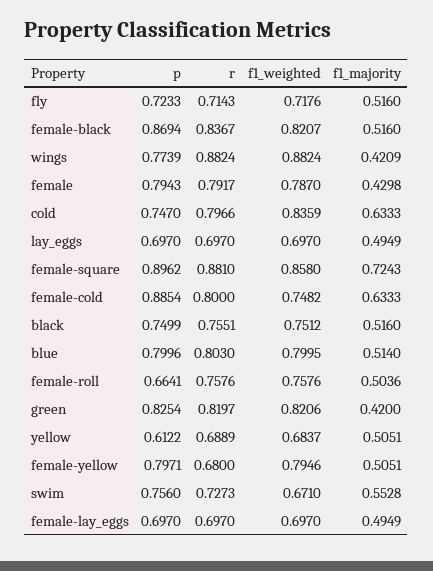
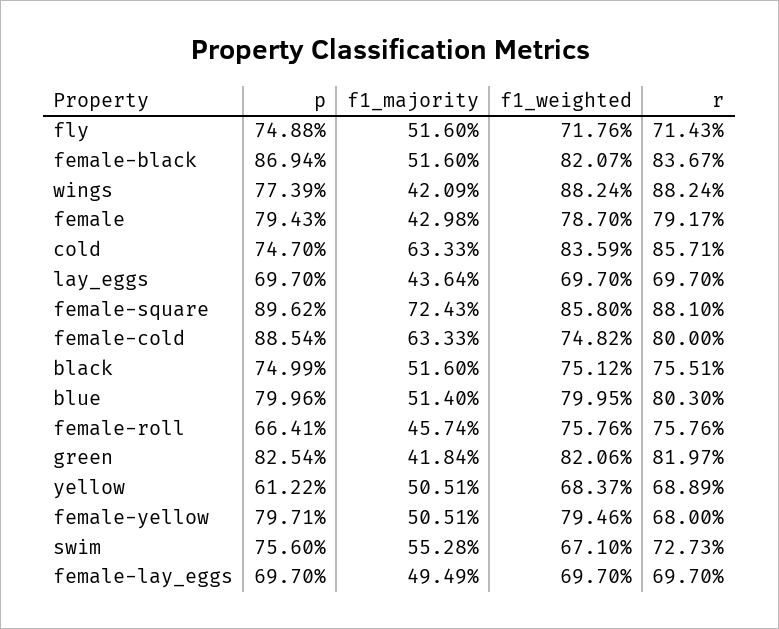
  {
    "p": {
-     "fly": 0.7233,
+     "fly": 0.7488,
      "female-black": 0.8694,
      "wings": 0.7739,
      "female": 0.7943,
      "cold": 0.747,
      "lay_eggs": 0.697,
      "female-square": 0.8962,
      "female-cold": 0.8854,
      "black": 0.7499,
      "blue": 0.7996,
      "female-roll": 0.6641,
      "green": 0.8254,
      "yellow": 0.6122,
      "female-yellow": 0.7971,
      "swim": 0.756,
      "female-lay_eggs": 0.697
    },
    "r": {
      "fly": 0.7143,
      "female-black": 0.8367,
      "wings": 0.8824,
      "female": 0.7917,
-     "cold": 0.7966,
+     "cold": 0.8571,
      "lay_eggs": 0.697,
      "female-square": 0.881,
      "female-cold": 0.8,
      "black": 0.7551,
      "blue": 0.803,
      "female-roll": 0.7576,
      "green": 0.8197,
      "yellow": 0.6889,
      "female-yellow": 0.68,
      "swim": 0.7273,
      "female-lay_eggs": 0.697
    },
    "f1_weighted": {
      "fly": 0.7176,
      "female-black": 0.8207,
      "wings": 0.8824,
      "female": 0.787,
      "cold": 0.8359,
      "lay_eggs": 0.697,
      "female-square": 0.858,
      "female-cold": 0.7482,
      "black": 0.7512,
      "blue": 0.7995,
      "female-roll": 0.7576,
      "green": 0.8206,
      "yellow": 0.6837,
      "female-yellow": 0.7946,
      "swim": 0.671,
      "female-lay_eggs": 0.697
    },
    "f1_majority": {
      "fly": 0.516,
      "female-black": 0.516,
      "wings": 0.4209,
      "female": 0.4298,
      "cold": 0.6333,
-     "lay_eggs": 0.4949,
+     "lay_eggs": 0.4364,
      "female-square": 0.7243,
      "female-cold": 0.6333,
      "black": 0.516,
      "blue": 0.514,
-     "female-roll": 0.5036,
+     "female-roll": 0.4574,
-     "green": 0.42,
+     "green": 0.4184,
      "yellow": 0.5051,
      "female-yellow": 0.5051,
      "swim": 0.5528,
      "female-lay_eggs": 0.4949
    }
  }

